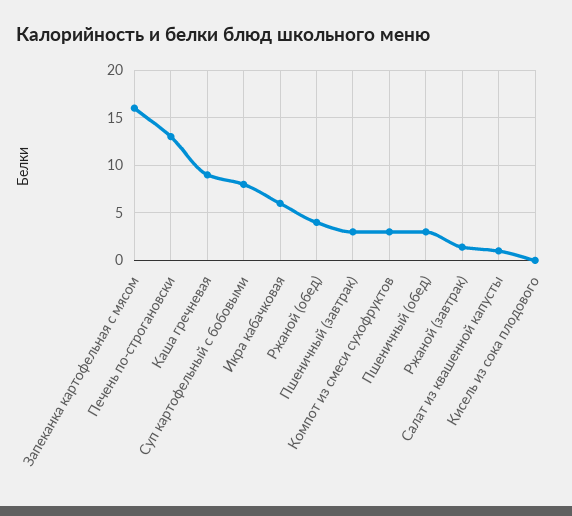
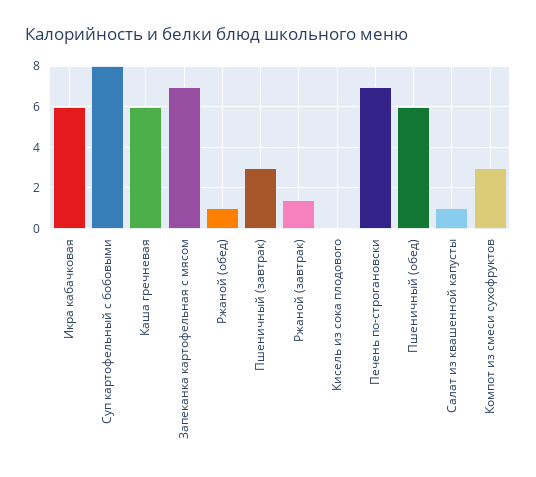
  {
-   "Запеканка картофельная с мясом": 16,
+   "Запеканка картофельная с мясом": 7,
-   "Печень по-строгановски": 13,
+   "Печень по-строгановски": 7,
-   "Каша гречневая": 9,
+   "Каша гречневая": 6,
    "Суп картофельный с бобовыми": 8,
    "Икра кабачковая": 6,
-   "Ржаной (обед)": 4,
+   "Ржаной (обед)": 1,
    "Пшеничный (завтрак)": 3,
    "Компот из смеси сухофруктов": 3,
-   "Пшеничный (обед)": 3,
+   "Пшеничный (обед)": 6,
    "Ржаной (завтрак)": 1.5,
    "Салат из квашенной капусты": 1,
    "Кисель из сока плодового": 0
  }

